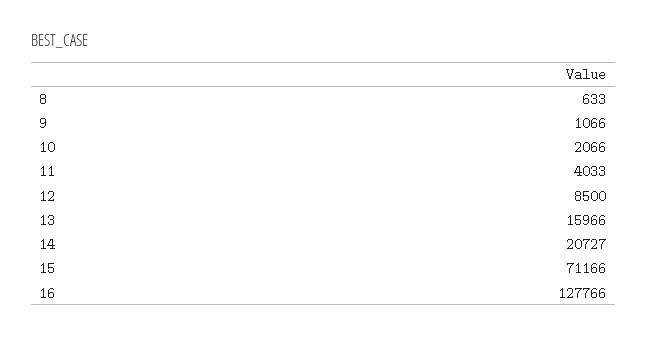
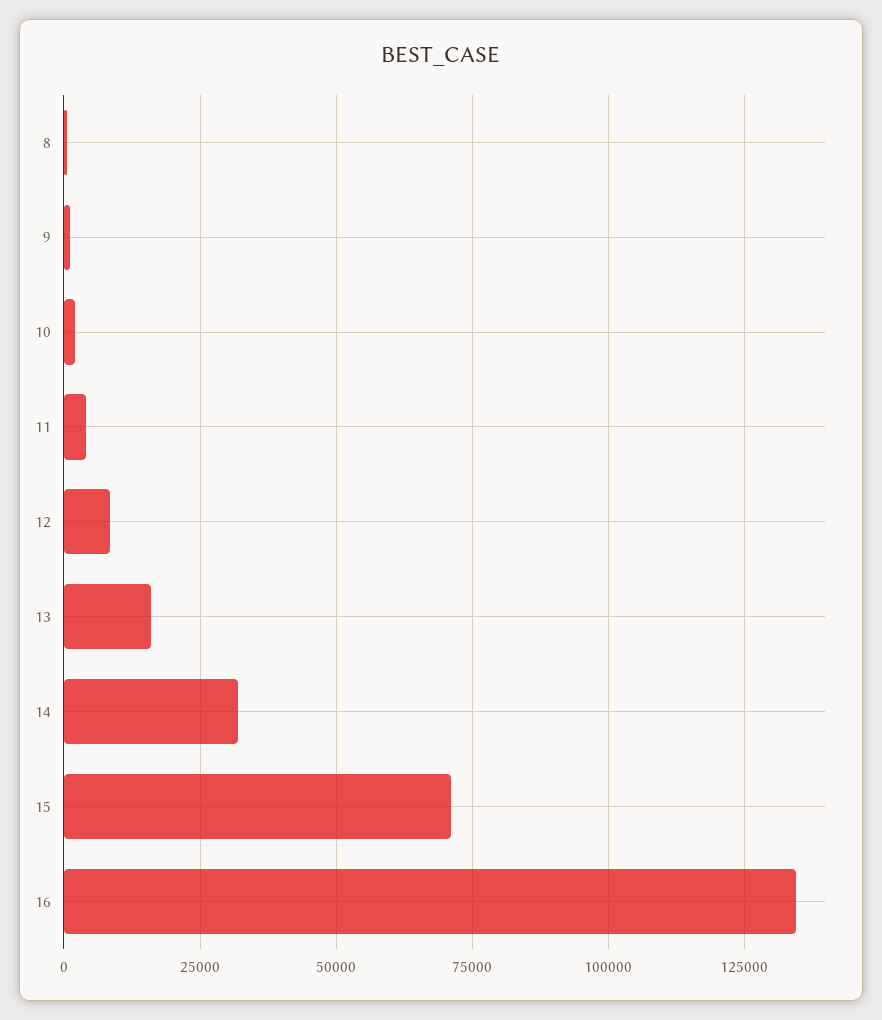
  {
    "8": 633,
    "9": 1066,
    "10": 2066,
    "11": 4033,
    "12": 8500,
    "13": 15966,
-   "14": 20727,
+   "14": 32500,
    "15": 71166,
-   "16": 127766
+   "16": 135000
  }

